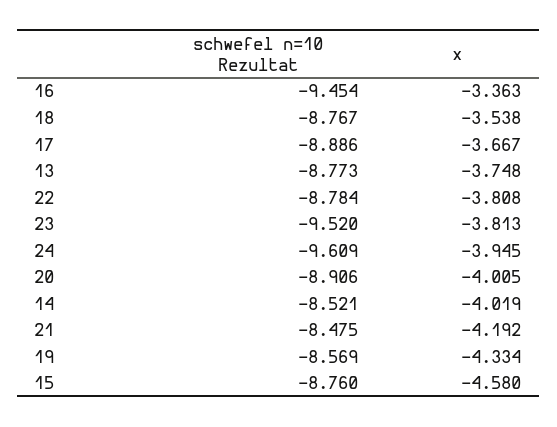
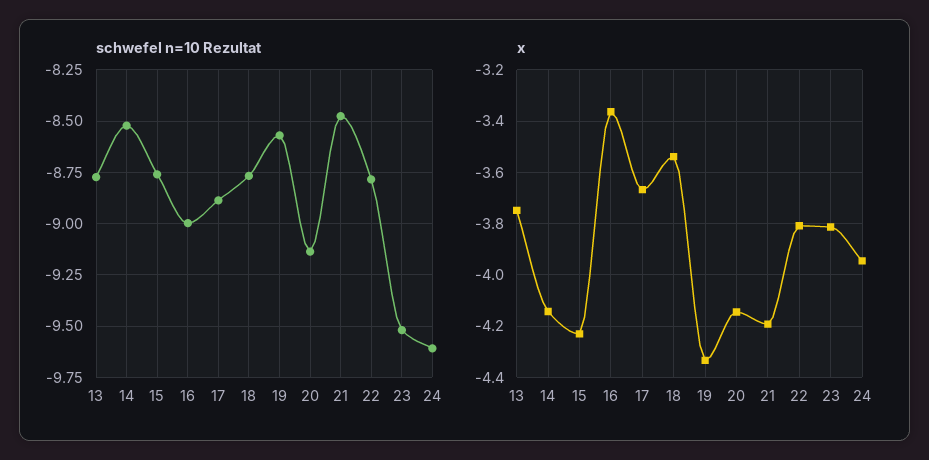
  {
    "schwefel n=10 Rezultat": {
-     "16": -9.454,
+     "16": -9,
      "18": -8.767,
      "17": -8.886,
      "13": -8.773,
      "22": -8.784,
      "23": -9.52,
      "24": -9.609,
-     "20": -8.906,
+     "20": -9.15,
      "14": -8.521,
      "21": -8.475,
      "19": -8.569,
      "15": -8.76
    },
    "x": {
      "16": -3.363,
      "18": -3.538,
      "17": -3.667,
      "13": -3.748,
      "22": -3.808,
      "23": -3.813,
      "24": -3.945,
-     "20": -4.005,
+     "20": -4.15,
-     "14": -4.019,
+     "14": -4.15,
      "21": -4.192,
      "19": -4.334,
-     "15": -4.58
+     "15": -4.225
    }
  }

